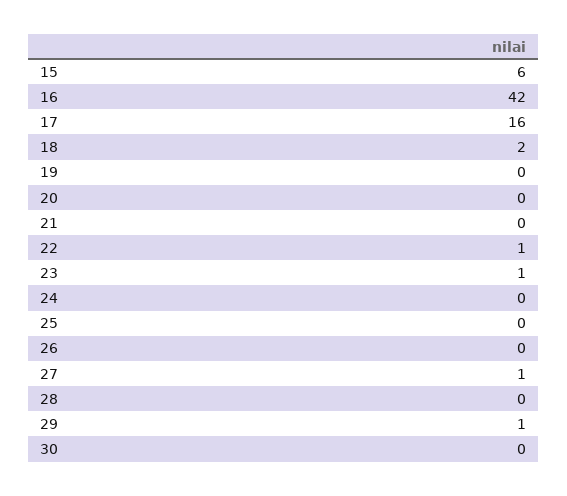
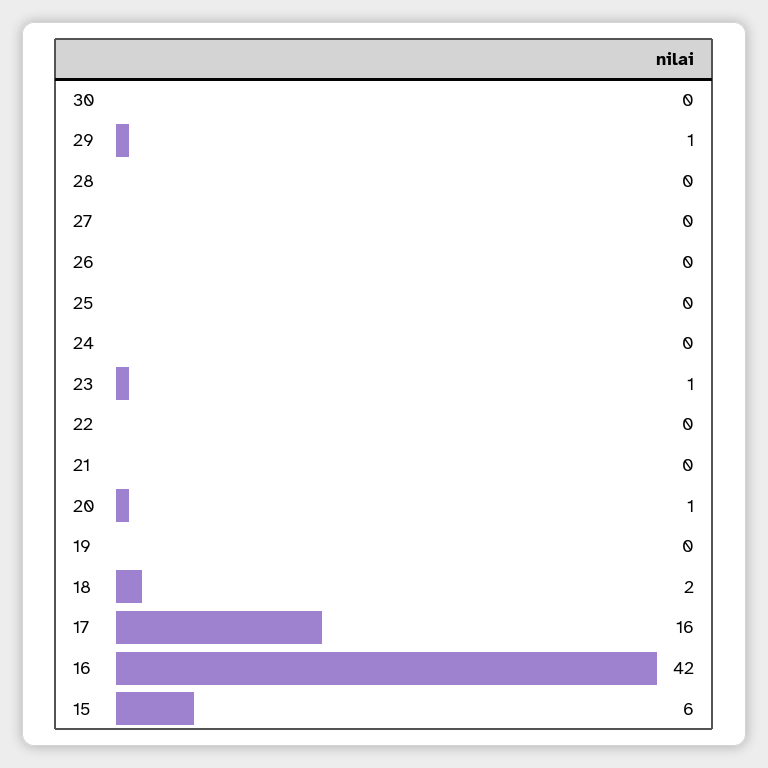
  {
    "15": 6,
    "16": 42,
    "17": 16,
    "18": 2,
    "19": 0,
-   "20": 0,
+   "20": 1,
    "21": 0,
-   "22": 1,
+   "22": 0,
    "23": 1,
    "24": 0,
    "25": 0,
    "26": 0,
-   "27": 1,
+   "27": 0,
    "28": 0,
    "29": 1,
    "30": 0
  }

